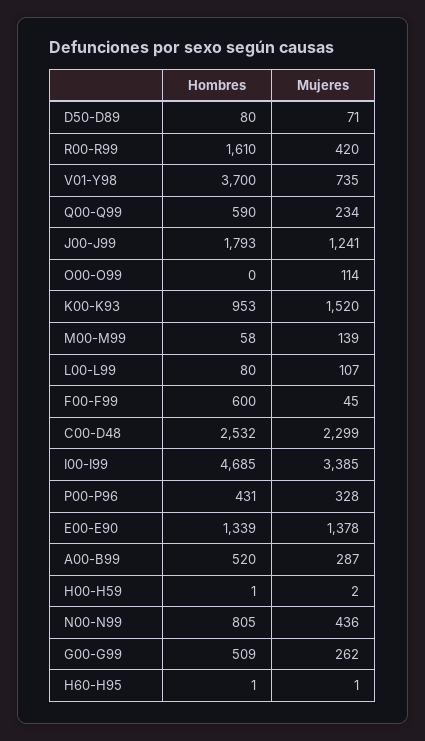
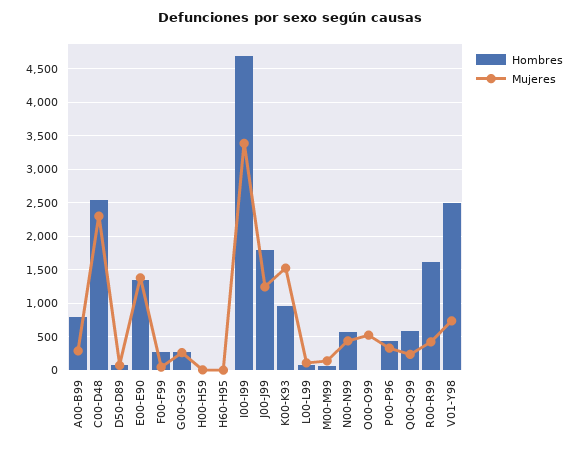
  {
    "Hombres": {
      "D50-D89": 80,
      "R00-R99": 1610,
-     "V01-Y98": 3700,
+     "V01-Y98": 2500,
      "Q00-Q99": 590,
      "J00-J99": 1793,
      "O00-O99": 0,
      "K00-K93": 953,
      "M00-M99": 58,
      "L00-L99": 80,
-     "F00-F99": 600,
+     "F00-F99": 300,
      "C00-D48": 2532,
      "I00-I99": 4685,
      "P00-P96": 431,
      "E00-E90": 1339,
-     "A00-B99": 520,
+     "A00-B99": 800,
      "H00-H59": 1,
-     "N00-N99": 805,
+     "N00-N99": 600,
-     "G00-G99": 509,
+     "G00-G99": 300,
      "H60-H95": 1
    },
    "Mujeres": {
      "D50-D89": 71,
      "R00-R99": 420,
      "V01-Y98": 735,
      "Q00-Q99": 234,
      "J00-J99": 1241,
-     "O00-O99": 114,
+     "O00-O99": 500,
      "K00-K93": 1520,
      "M00-M99": 139,
      "L00-L99": 107,
      "F00-F99": 45,
      "C00-D48": 2299,
      "I00-I99": 3385,
      "P00-P96": 328,
      "E00-E90": 1378,
      "A00-B99": 287,
      "H00-H59": 2,
      "N00-N99": 436,
      "G00-G99": 262,
      "H60-H95": 1
    }
  }

